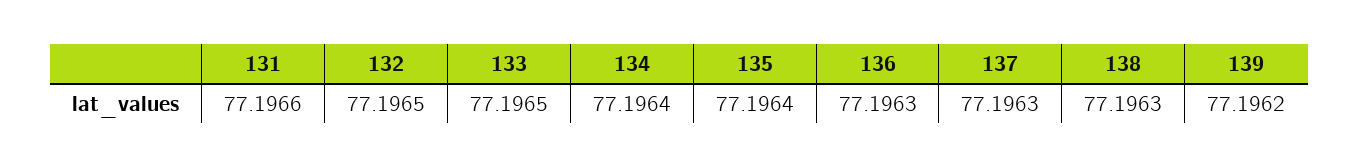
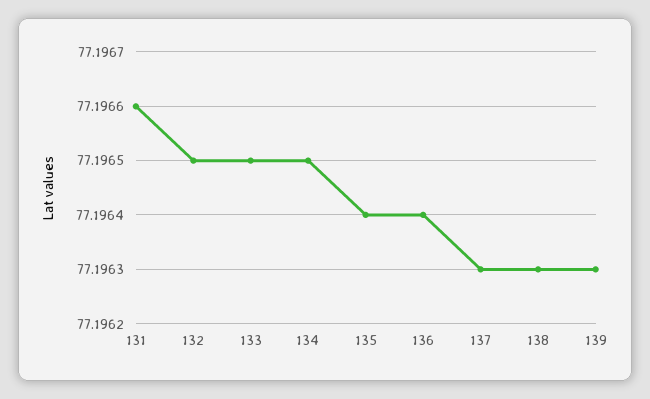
  {
    "131": 77.1966,
    "132": 77.1965,
    "133": 77.1965,
-   "134": 77.1964,
+   "134": 77.1965,
    "135": 77.1964,
-   "136": 77.1963,
+   "136": 77.1964,
    "137": 77.1963,
    "138": 77.1963,
-   "139": 77.1962
+   "139": 77.1963
  }

